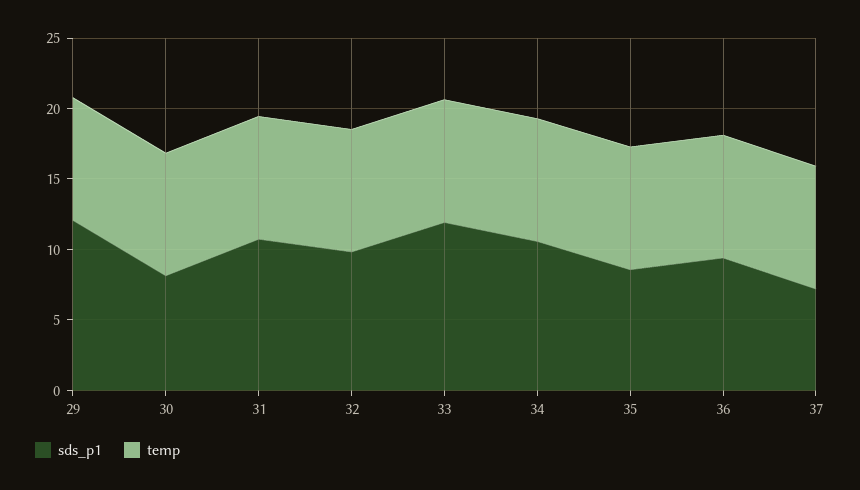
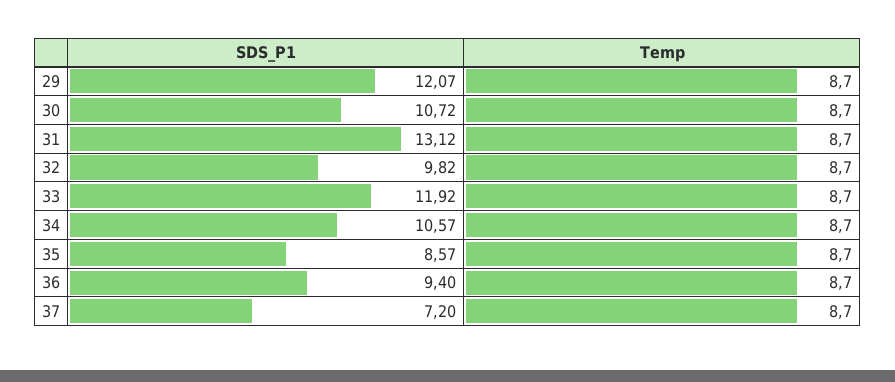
  {
    "sds_p1": {
      "29": 12.07,
-     "30": 8,
+     "30": 10.72,
-     "31": 11,
+     "31": 13.12,
      "32": 9.82,
      "33": 11.92,
      "34": 10.57,
      "35": 8.57,
      "36": 9.4,
      "37": 7.2
    },
    "temp": {
      "29": 8.7,
      "30": 8.7,
      "31": 8.7,
      "32": 8.7,
      "33": 8.7,
      "34": 8.7,
      "35": 8.7,
      "36": 8.7,
      "37": 8.7
    }
  }

